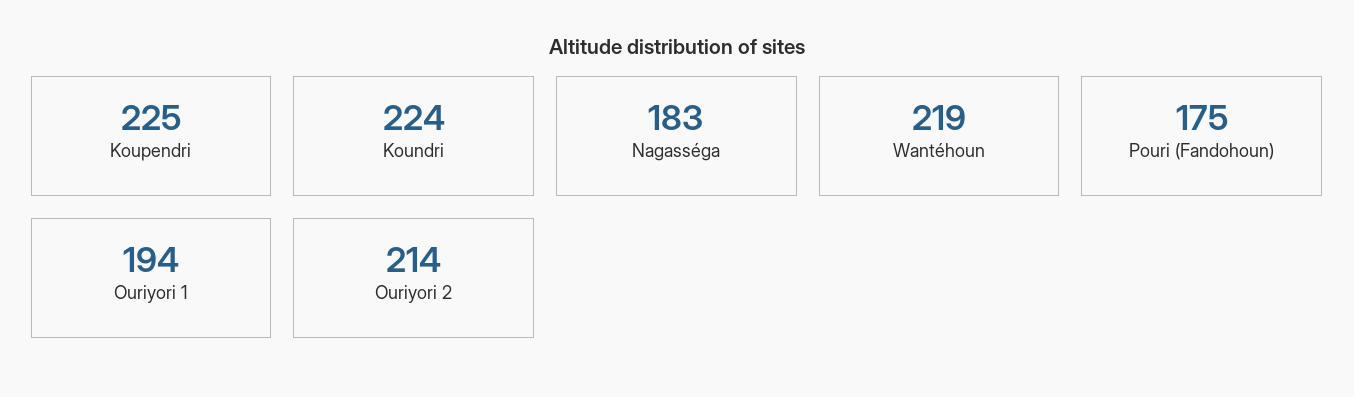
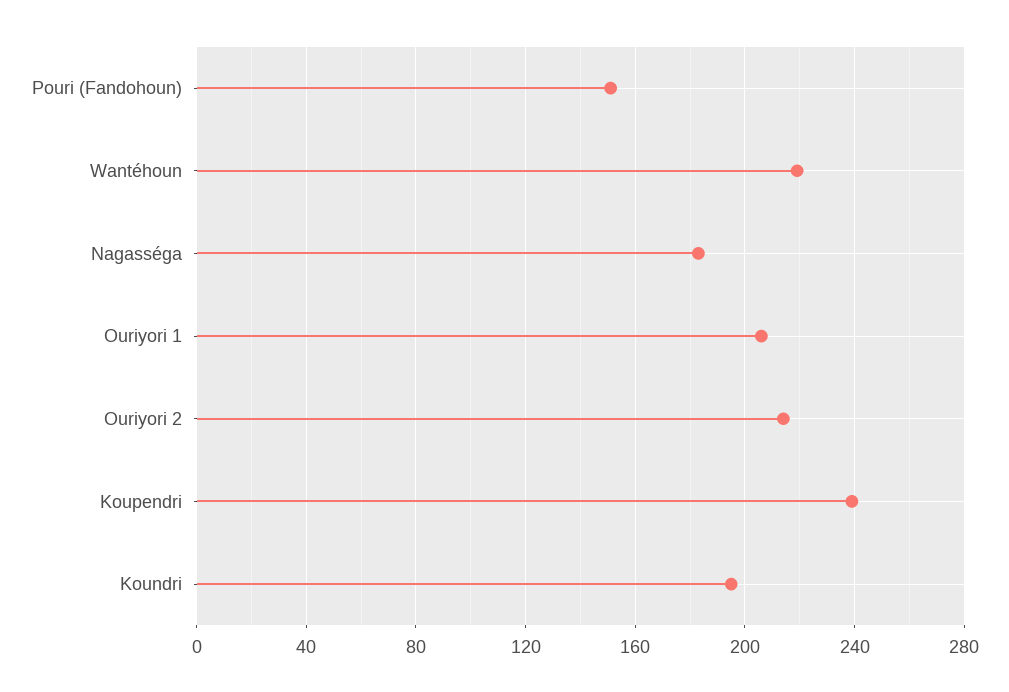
  {
-   "Koupendri": 225,
+   "Koupendri": 240,
-   "Koundri": 224,
+   "Koundri": 195,
    "Nagasséga": 183,
    "Wantéhoun": 219,
-   "Pouri (Fandohoun)": 175,
+   "Pouri (Fandohoun)": 150,
-   "Ouriyori 1": 194,
+   "Ouriyori 1": 205,
    "Ouriyori 2": 214
  }

